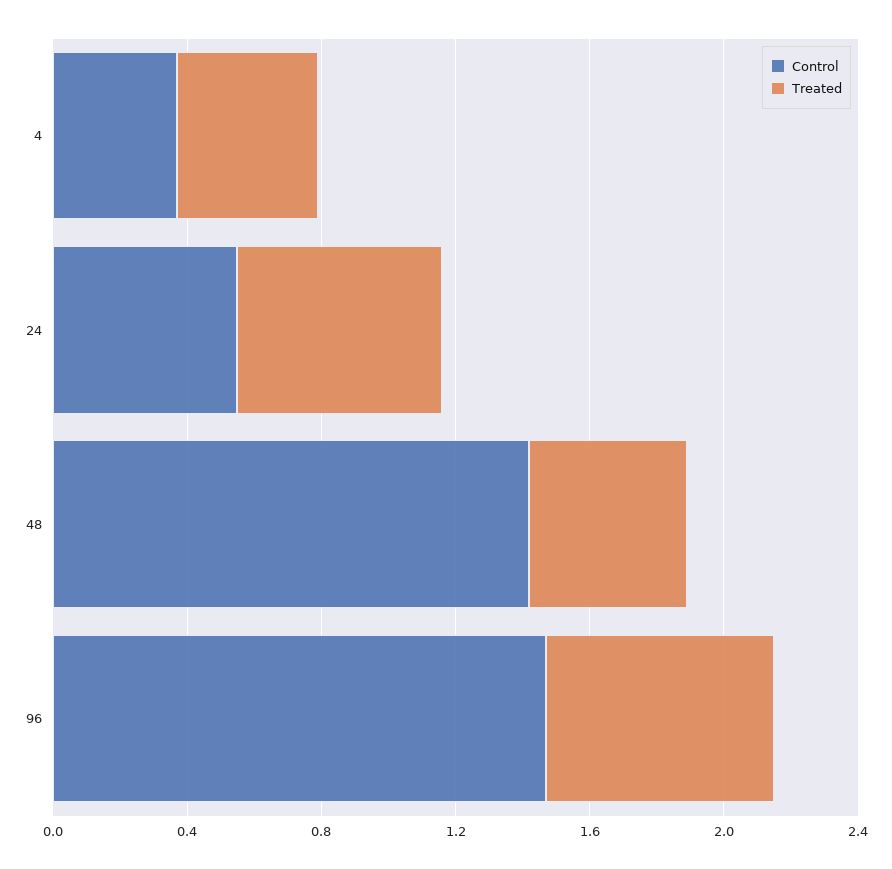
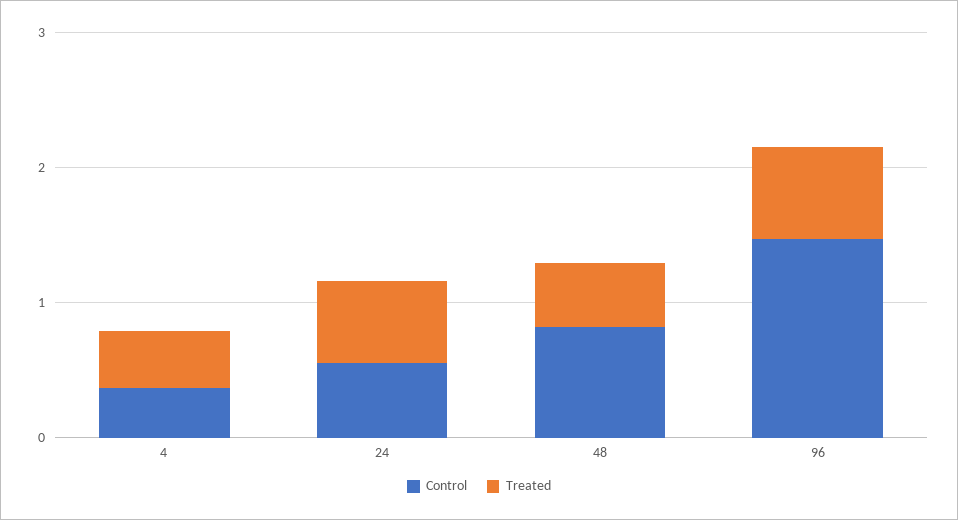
  {
    "Control": {
      "4": 0.4,
      "24": 0.6,
-     "48": 1.4,
+     "48": 0.8,
      "96": 1.5
    },
    "Treated": {
      "4": 0.4,
      "24": 0.6,
      "48": 0.5,
      "96": 0.7
    }
  }

